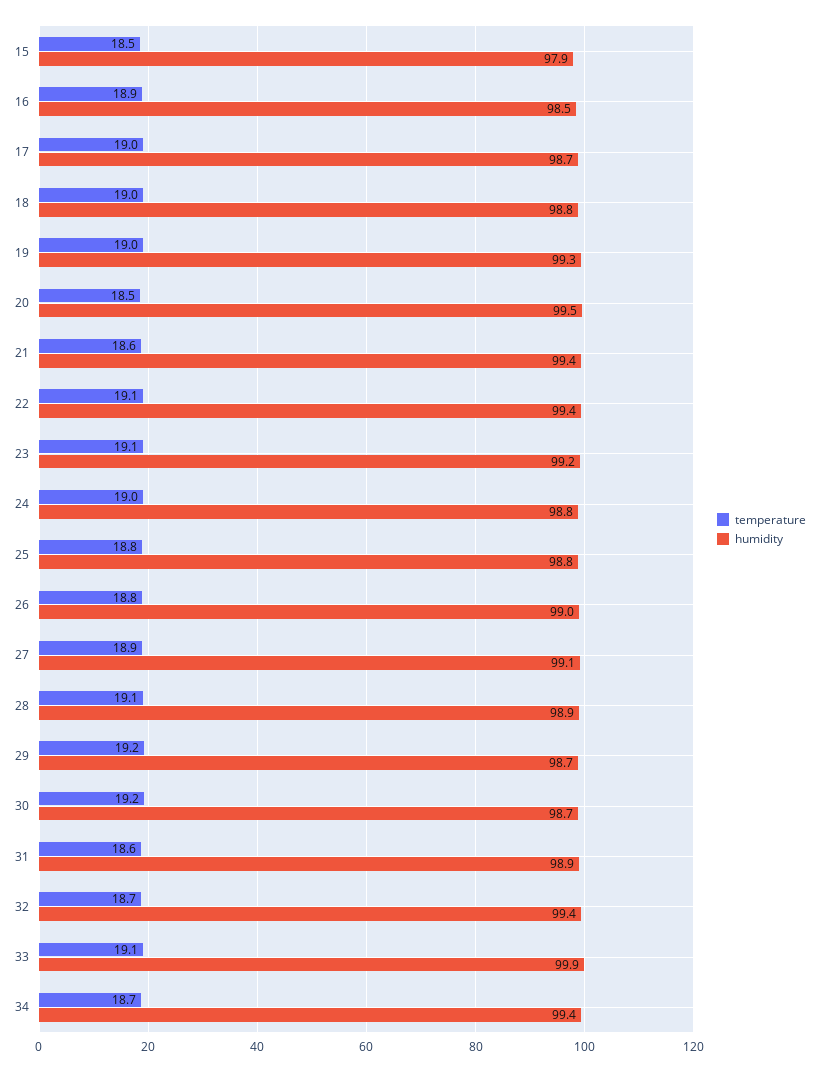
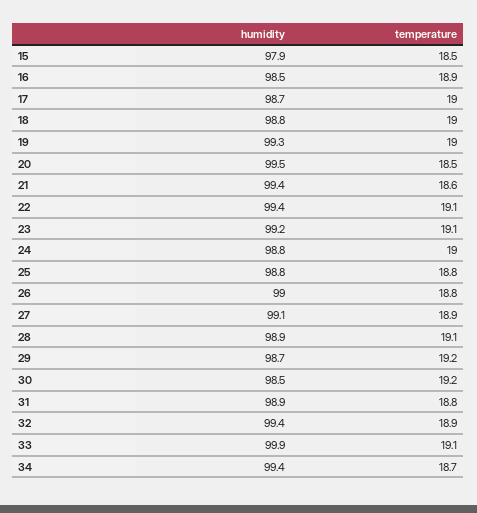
  {
    "temperature": {
      "15": 18.5,
      "16": 18.9,
      "17": 19,
      "18": 19,
      "19": 19,
      "20": 18.5,
      "21": 18.6,
      "22": 19.1,
      "23": 19.1,
      "24": 19,
      "25": 18.8,
      "26": 18.8,
      "27": 18.9,
      "28": 19.1,
      "29": 19.2,
      "30": 19.2,
-     "31": 18.6,
+     "31": 18.8,
-     "32": 18.7,
+     "32": 18.9,
      "33": 19.1,
      "34": 18.7
    },
    "humidity": {
      "15": 97.9,
      "16": 98.5,
      "17": 98.7,
      "18": 98.8,
      "19": 99.3,
      "20": 99.5,
      "21": 99.4,
      "22": 99.4,
      "23": 99.2,
      "24": 98.8,
      "25": 98.8,
      "26": 99,
      "27": 99.1,
      "28": 98.9,
      "29": 98.7,
-     "30": 98.7,
+     "30": 98.5,
      "31": 98.9,
      "32": 99.4,
      "33": 99.9,
      "34": 99.4
    }
  }

